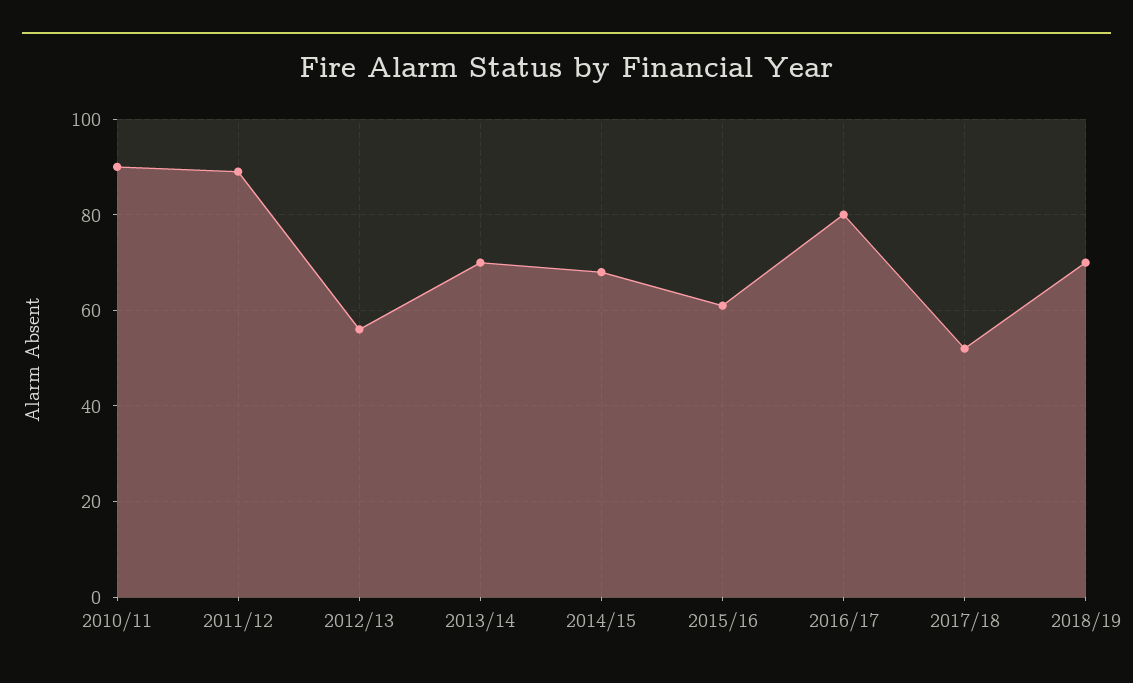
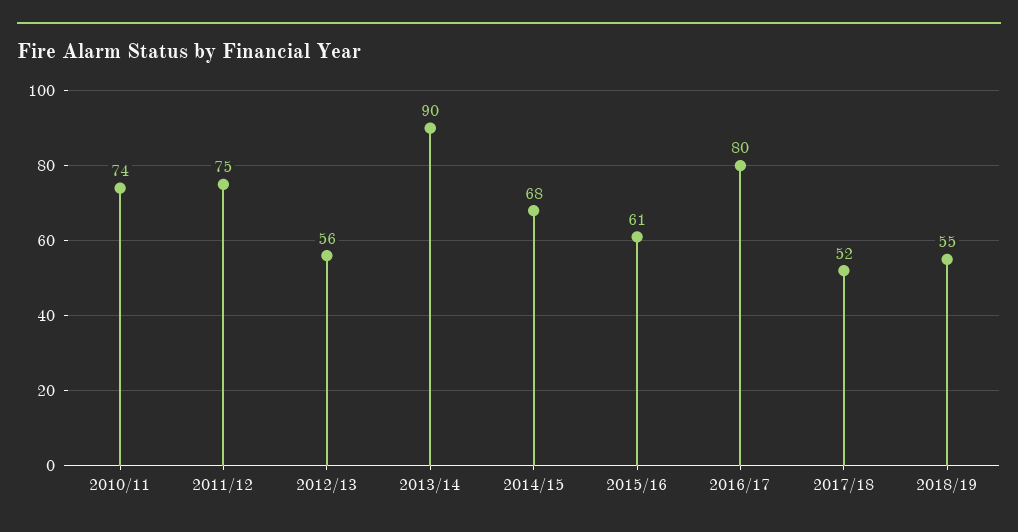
  {
-   "2010/11": 90,
+   "2010/11": 74,
-   "2011/12": 90,
+   "2011/12": 75,
    "2012/13": 56,
-   "2013/14": 70,
+   "2013/14": 90,
    "2014/15": 68,
    "2015/16": 61,
    "2016/17": 80,
    "2017/18": 52,
-   "2018/19": 70
+   "2018/19": 55
  }

